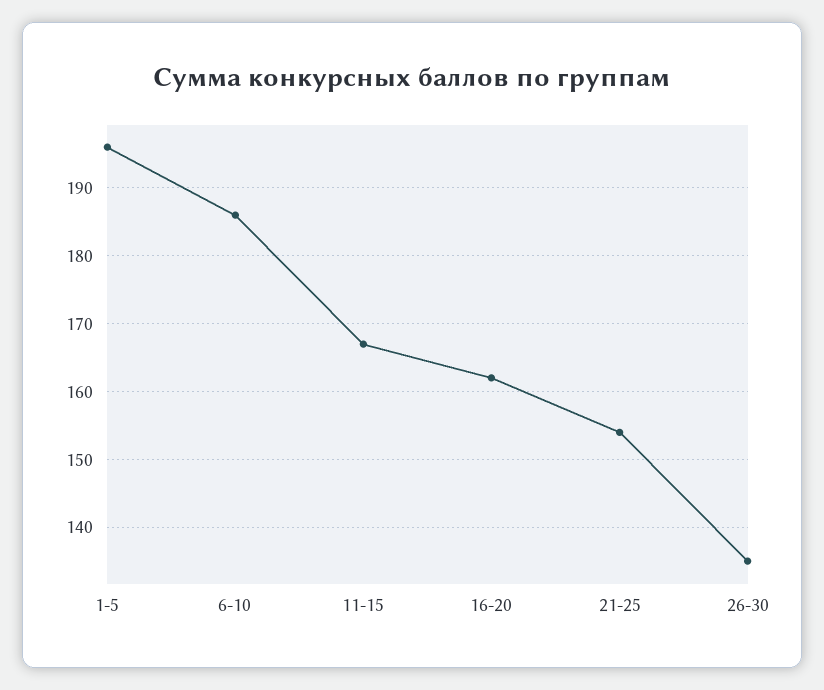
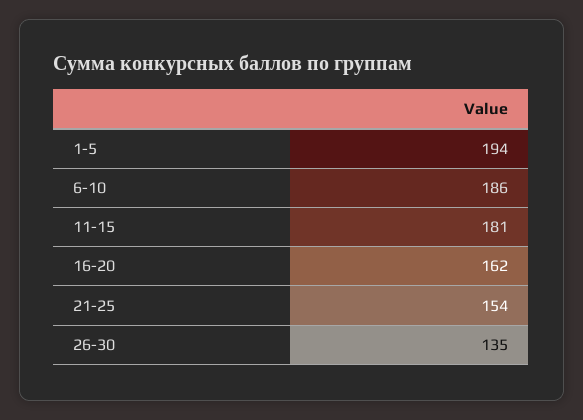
  {
-   "1-5": 196,
+   "1-5": 194,
    "6-10": 186,
-   "11-15": 167,
+   "11-15": 181,
    "16-20": 162,
    "21-25": 154,
    "26-30": 135
  }

